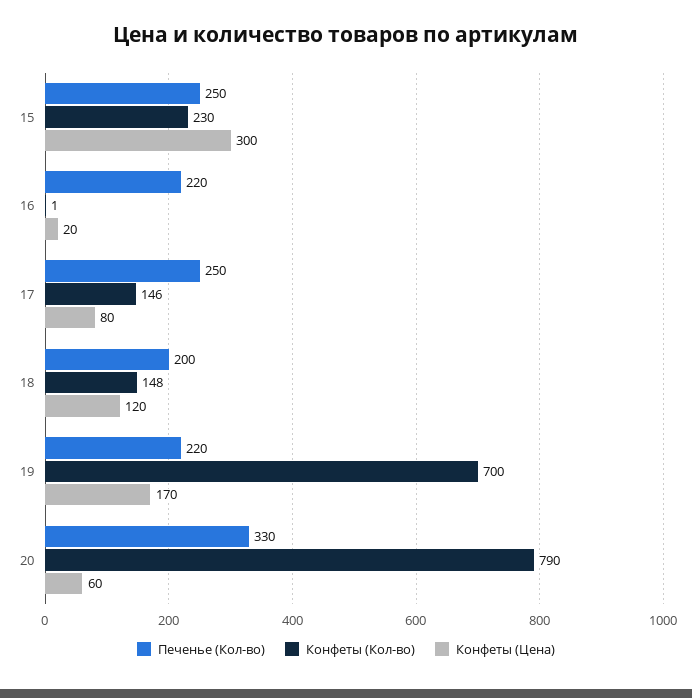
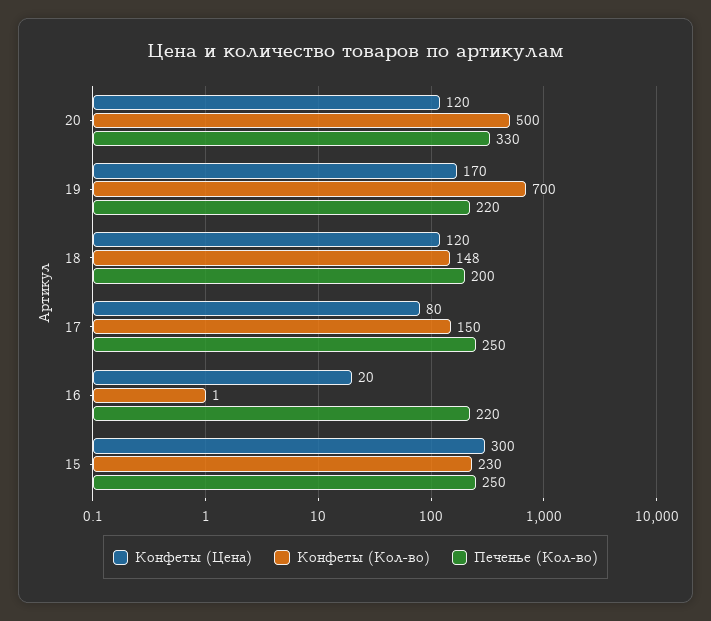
  {
    "Печенье (Кол-во)": {
      "15": 250,
      "16": 220,
      "17": 250,
      "18": 200,
      "19": 220,
      "20": 330
    },
    "Конфеты (Кол-во)": {
      "15": 230,
      "16": 1,
-     "17": 146,
+     "17": 150,
      "18": 148,
      "19": 700,
-     "20": 790
+     "20": 500
    },
    "Конфеты (Цена)": {
      "15": 300,
      "16": 20,
      "17": 80,
      "18": 120,
      "19": 170,
-     "20": 60
+     "20": 120
    }
  }

